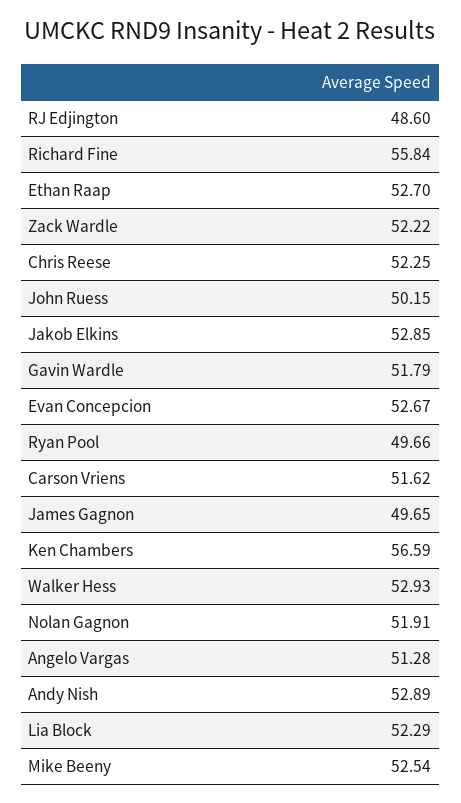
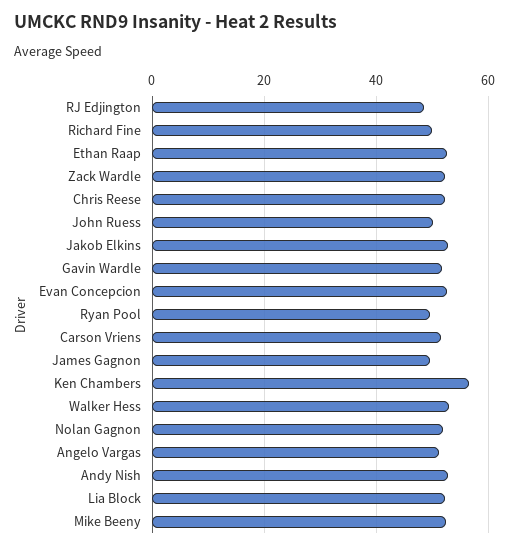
  {
    "RJ Edjington": 48.6,
-   "Richard Fine": 55.84,
+   "Richard Fine": 50,
    "Ethan Raap": 52.7,
    "Zack Wardle": 52.22,
    "Chris Reese": 52.25,
    "John Ruess": 50.15,
    "Jakob Elkins": 52.85,
    "Gavin Wardle": 51.79,
    "Evan Concepcion": 52.67,
    "Ryan Pool": 49.66,
    "Carson Vriens": 51.62,
    "James Gagnon": 49.65,
    "Ken Chambers": 56.59,
    "Walker Hess": 52.93,
    "Nolan Gagnon": 51.91,
    "Angelo Vargas": 51.28,
    "Andy Nish": 52.89,
    "Lia Block": 52.29,
    "Mike Beeny": 52.54
  }

